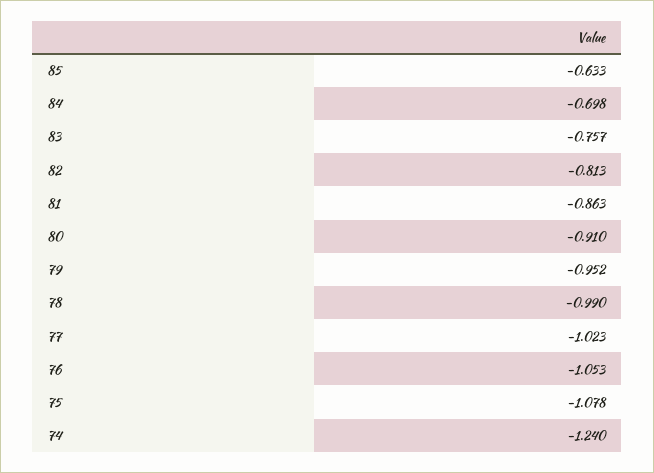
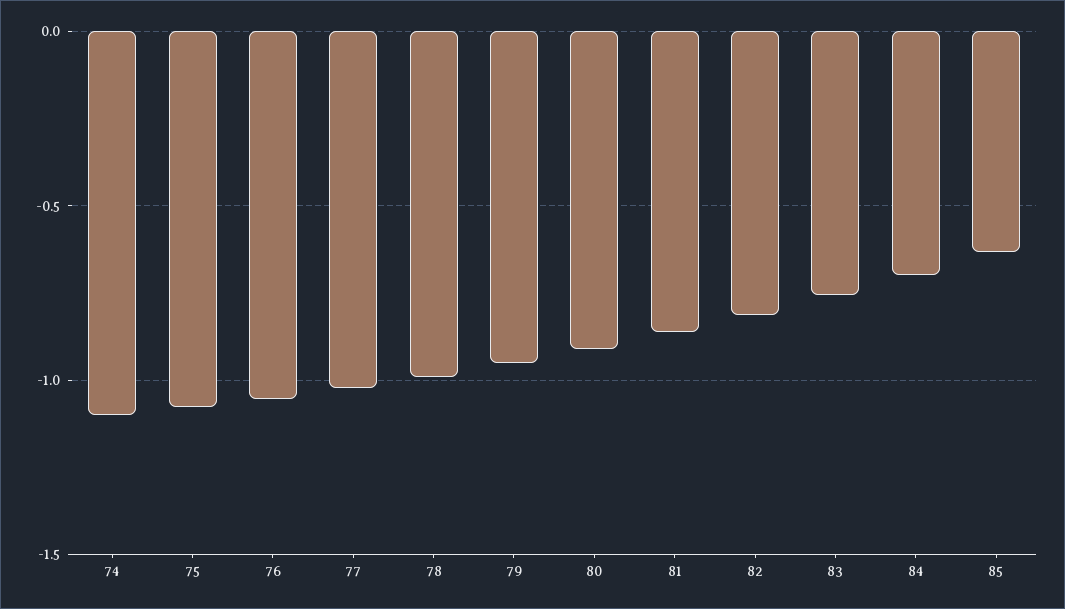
  {
    "85": -0.633,
    "84": -0.698,
    "83": -0.757,
    "82": -0.813,
    "81": -0.863,
    "80": -0.91,
    "79": -0.952,
    "78": -0.99,
    "77": -1.023,
    "76": -1.053,
    "75": -1.078,
-   "74": -1.24
+   "74": -1.1
  }

